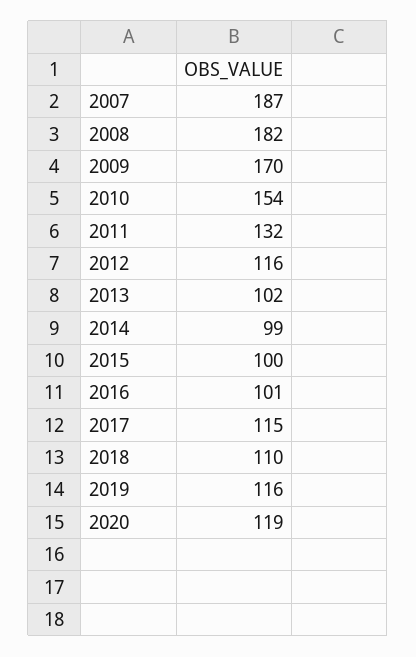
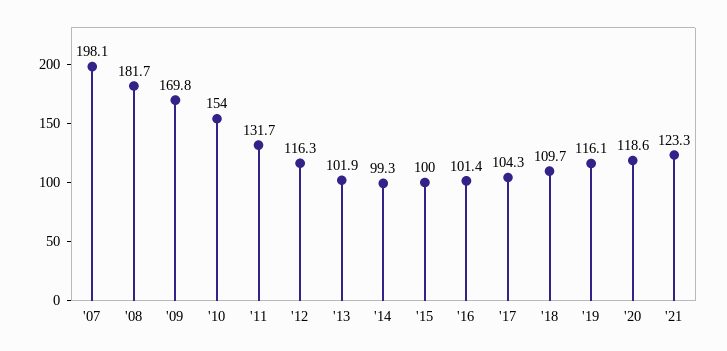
  {
-   "2007": 187,
+   "2007": 198.1,
    "2008": 181.7,
    "2009": 169.8,
    "2010": 154,
    "2011": 131.7,
    "2012": 116.3,
    "2013": 101.9,
    "2014": 99.3,
    "2015": 100,
    "2016": 101.4,
-   "2017": 115,
+   "2017": 104.3,
    "2018": 109.7,
    "2019": 116.1,
-   "2020": 118.6
+   "2020": 118.6,
+   "'21": 123.3
  }

